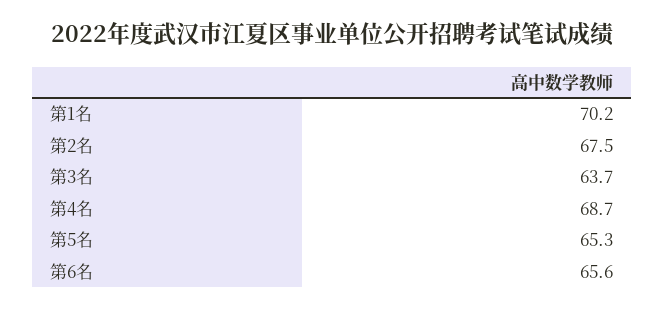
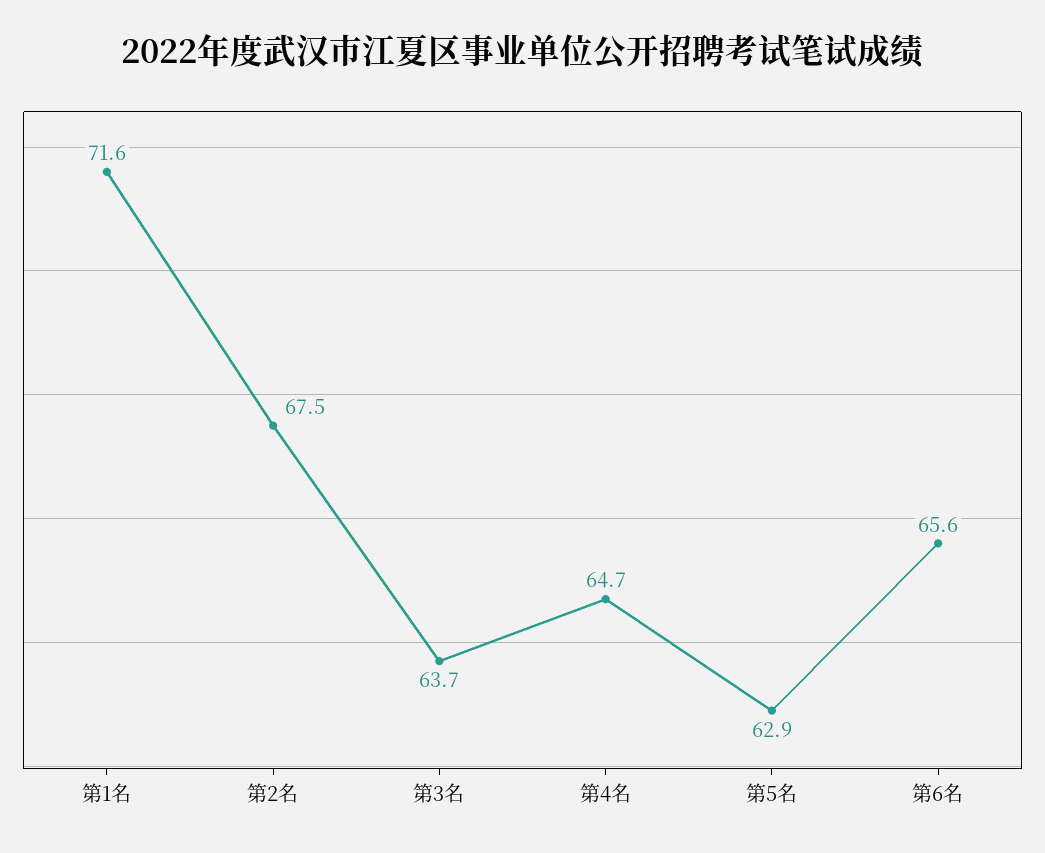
  {
-   "第1名": 70.2,
+   "第1名": 71.6,
    "第2名": 67.5,
    "第3名": 63.7,
-   "第4名": 68.7,
+   "第4名": 64.7,
-   "第5名": 65.3,
+   "第5名": 62.9,
    "第6名": 65.6
  }

